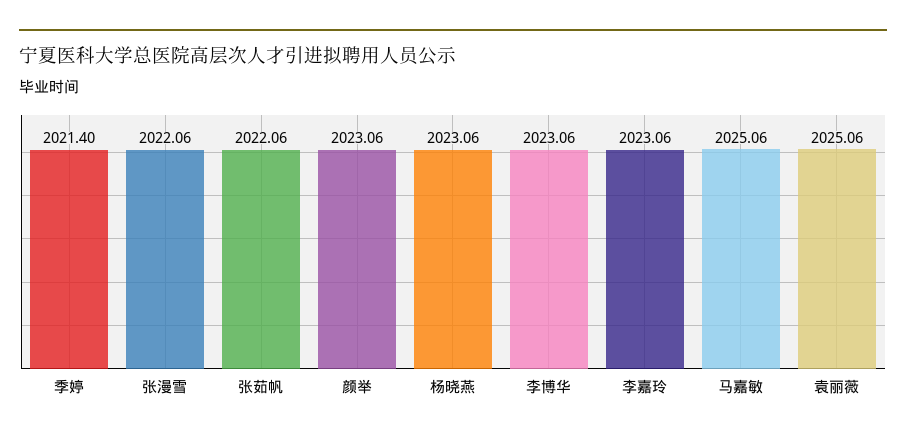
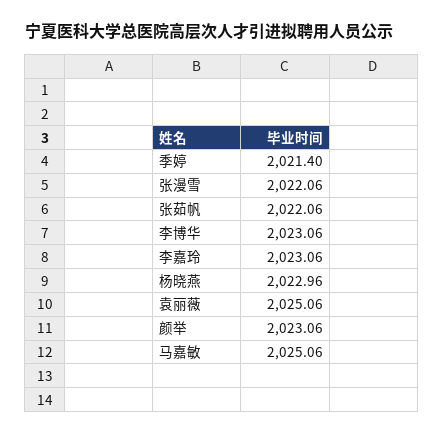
  {
    "季婷": 2021.4,
    "张漫雪": 2022.06,
    "张茹帆": 2022.06,
    "颜举": 2023.06,
-   "杨晓燕": 2023.06,
+   "杨晓燕": 2022.96,
    "李博华": 2023.06,
    "李嘉玲": 2023.06,
    "马嘉敏": 2025.06,
    "袁丽薇": 2025.06
  }

